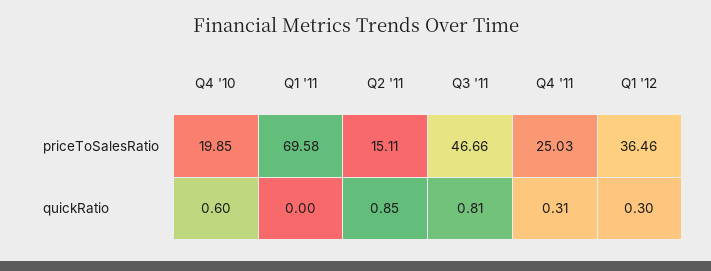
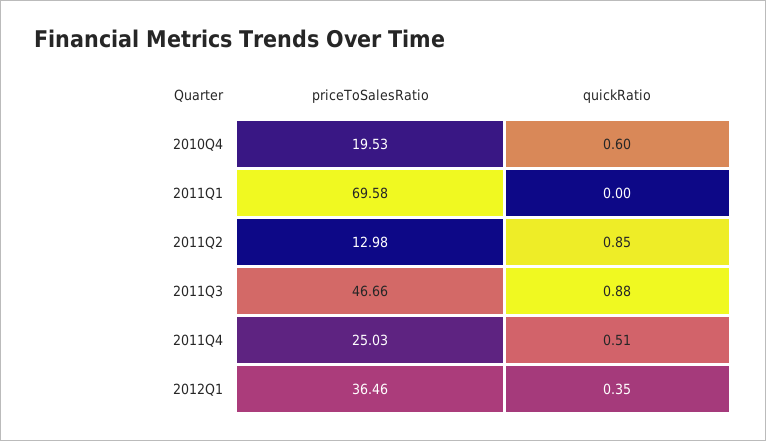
  {
    "Q4 '10": {
-     "priceToSalesRatio": 19.85,
+     "priceToSalesRatio": 19.53,
      "quickRatio": 0.6
    },
    "Q1 '11": {
      "priceToSalesRatio": 69.58,
      "quickRatio": 0
    },
    "Q2 '11": {
-     "priceToSalesRatio": 15.11,
+     "priceToSalesRatio": 12.98,
      "quickRatio": 0.85
    },
    "Q3 '11": {
      "priceToSalesRatio": 46.66,
-     "quickRatio": 0.81
+     "quickRatio": 0.88
    },
    "Q4 '11": {
      "priceToSalesRatio": 25.03,
-     "quickRatio": 0.31
+     "quickRatio": 0.51
    },
    "Q1 '12": {
      "priceToSalesRatio": 36.46,
-     "quickRatio": 0.3
+     "quickRatio": 0.35
    }
  }

